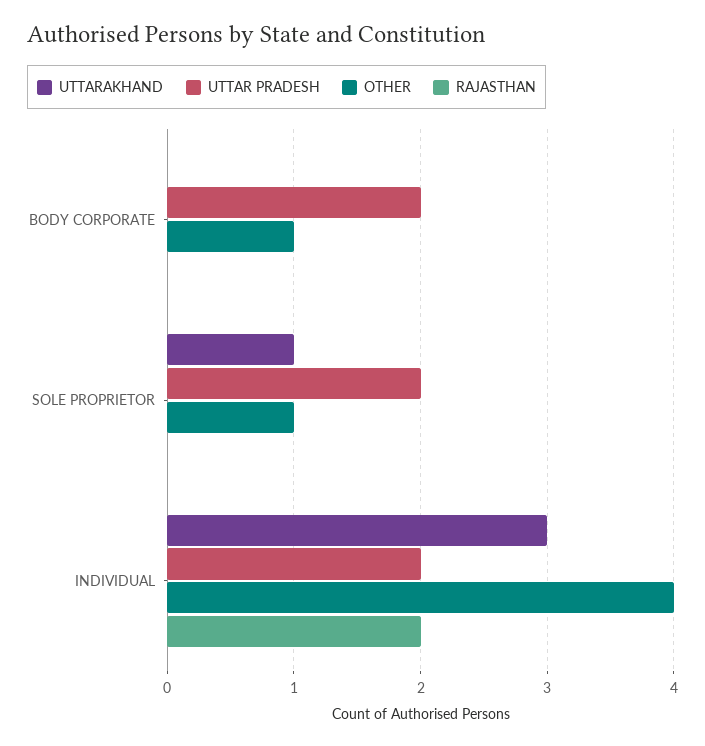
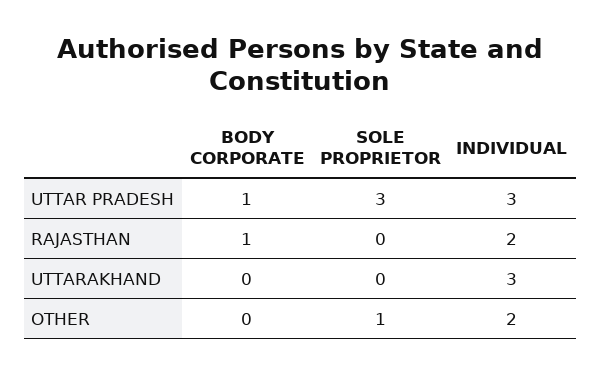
  {
    "UTTARAKHAND": {
      "BODY CORPORATE": 0,
-     "SOLE PROPRIETOR": 1,
+     "SOLE PROPRIETOR": 0,
      "INDIVIDUAL": 3
    },
    "UTTAR PRADESH": {
-     "BODY CORPORATE": 2,
+     "BODY CORPORATE": 1,
-     "SOLE PROPRIETOR": 2,
+     "SOLE PROPRIETOR": 3,
-     "INDIVIDUAL": 2
+     "INDIVIDUAL": 3
    },
    "OTHER": {
-     "BODY CORPORATE": 1,
+     "BODY CORPORATE": 0,
      "SOLE PROPRIETOR": 1,
-     "INDIVIDUAL": 4
+     "INDIVIDUAL": 2
    },
    "RAJASTHAN": {
-     "BODY CORPORATE": 0,
+     "BODY CORPORATE": 1,
      "SOLE PROPRIETOR": 0,
      "INDIVIDUAL": 2
    }
  }

